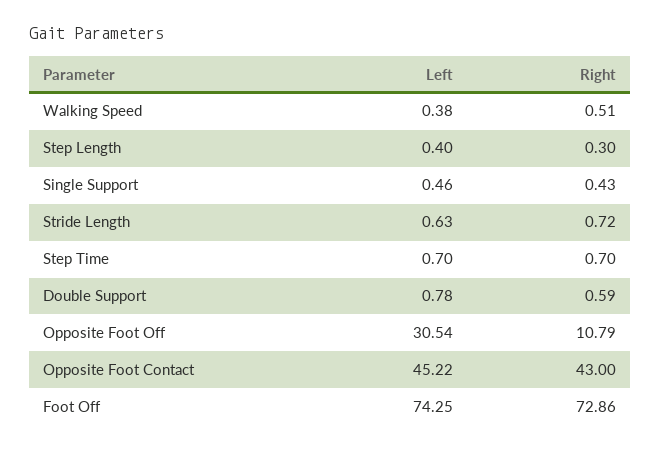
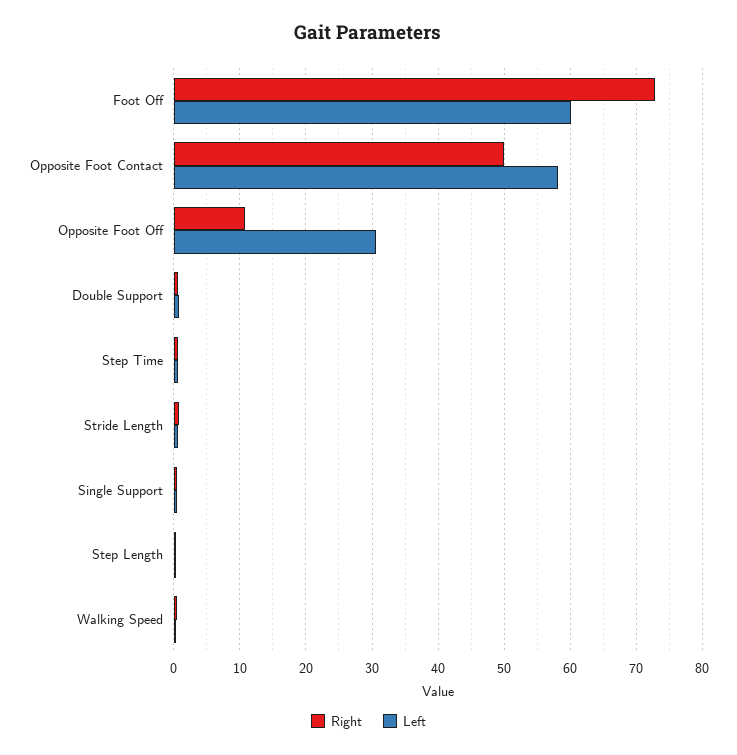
  {
    "Left": {
      "Walking Speed": 0.38,
      "Step Length": 0.4,
      "Single Support": 0.46,
      "Stride Length": 0.63,
      "Step Time": 0.7,
      "Double Support": 0.78,
      "Opposite Foot Off": 30.54,
-     "Opposite Foot Contact": 45.22,
+     "Opposite Foot Contact": 58,
-     "Foot Off": 74.25
+     "Foot Off": 60
    },
    "Right": {
      "Walking Speed": 0.51,
      "Step Length": 0.3,
      "Single Support": 0.43,
      "Stride Length": 0.72,
      "Step Time": 0.7,
      "Double Support": 0.59,
      "Opposite Foot Off": 10.79,
-     "Opposite Foot Contact": 43,
+     "Opposite Foot Contact": 50,
      "Foot Off": 72.86
    }
  }

